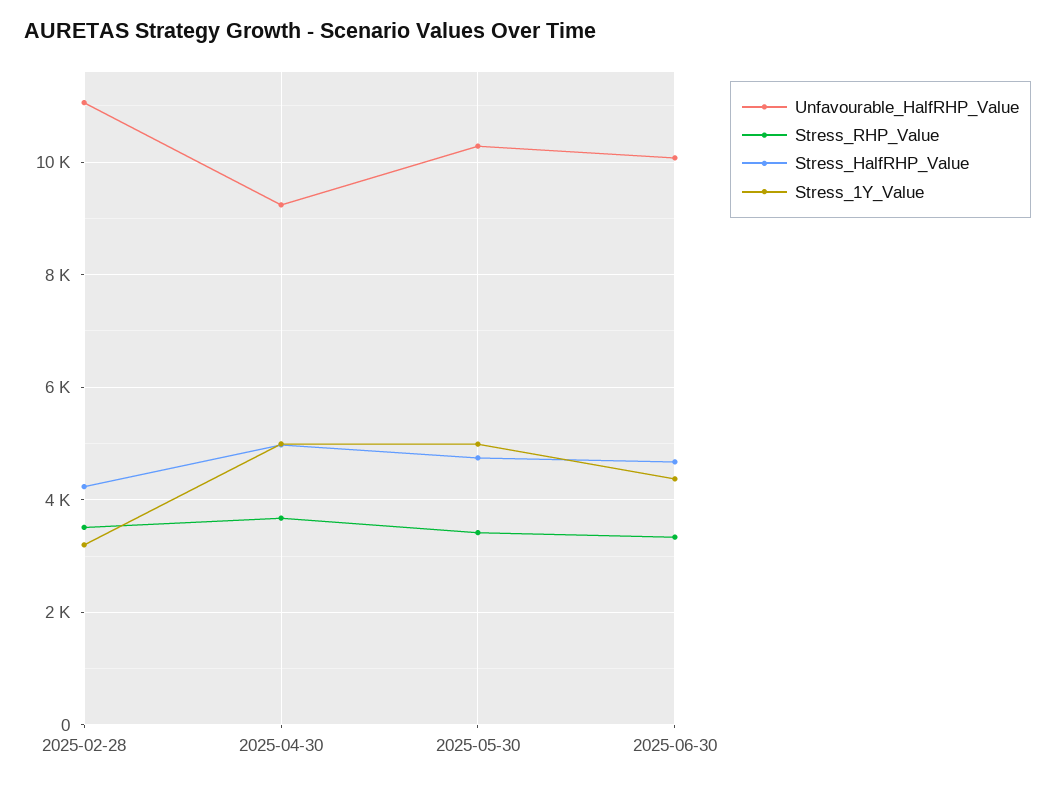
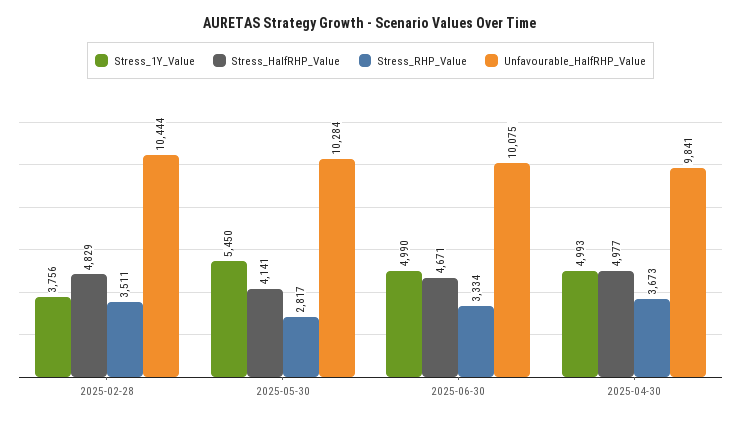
  {
    "Unfavourable_HalfRHP_Value": {
-     "2025-02-28": 11000,
+     "2025-02-28": 10444,
-     "2025-04-30": 9200,
+     "2025-04-30": 9841,
      "2025-05-30": 10284,
      "2025-06-30": 10075
    },
    "Stress_RHP_Value": {
      "2025-02-28": 3511,
      "2025-04-30": 3673,
-     "2025-05-30": 3400,
+     "2025-05-30": 2817,
      "2025-06-30": 3334
    },
    "Stress_HalfRHP_Value": {
-     "2025-02-28": 4200,
+     "2025-02-28": 4829,
      "2025-04-30": 4977,
-     "2025-05-30": 4800,
+     "2025-05-30": 4141,
      "2025-06-30": 4671
    },
    "Stress_1Y_Value": {
-     "2025-02-28": 3200,
+     "2025-02-28": 3756,
      "2025-04-30": 4993,
-     "2025-05-30": 5000,
+     "2025-05-30": 5450,
-     "2025-06-30": 4400
+     "2025-06-30": 4990
    }
  }

